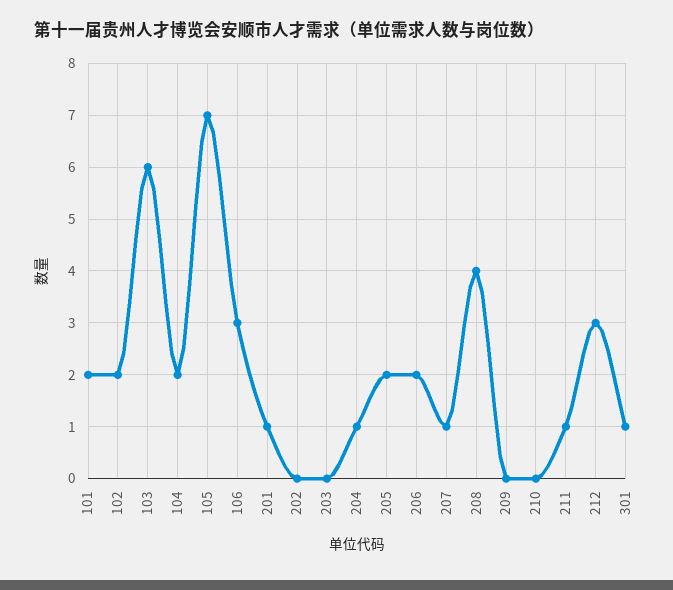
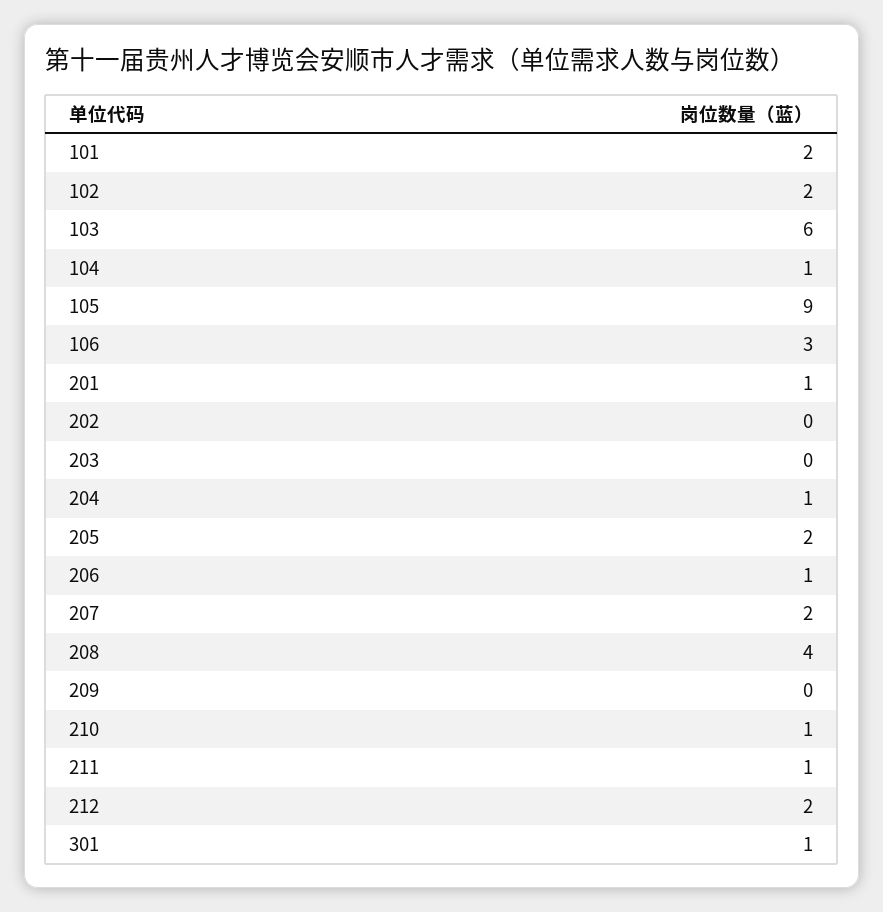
  {
    "101": 2,
    "102": 2,
    "103": 6,
-   "104": 2,
+   "104": 1,
-   "105": 7,
+   "105": 9,
    "106": 3,
    "201": 1,
    "202": 0,
    "203": 0,
    "204": 1,
    "205": 2,
-   "206": 2,
+   "206": 1,
-   "207": 1,
+   "207": 2,
    "208": 4,
    "209": 0,
-   "210": 0,
+   "210": 1,
    "211": 1,
-   "212": 3,
+   "212": 2,
    "301": 1
  }

